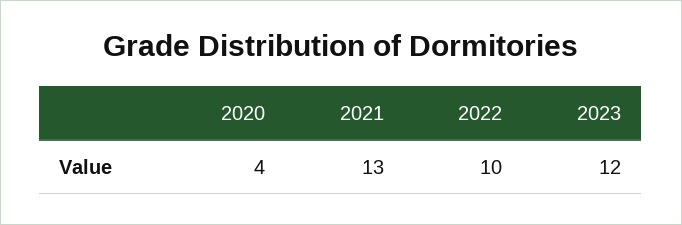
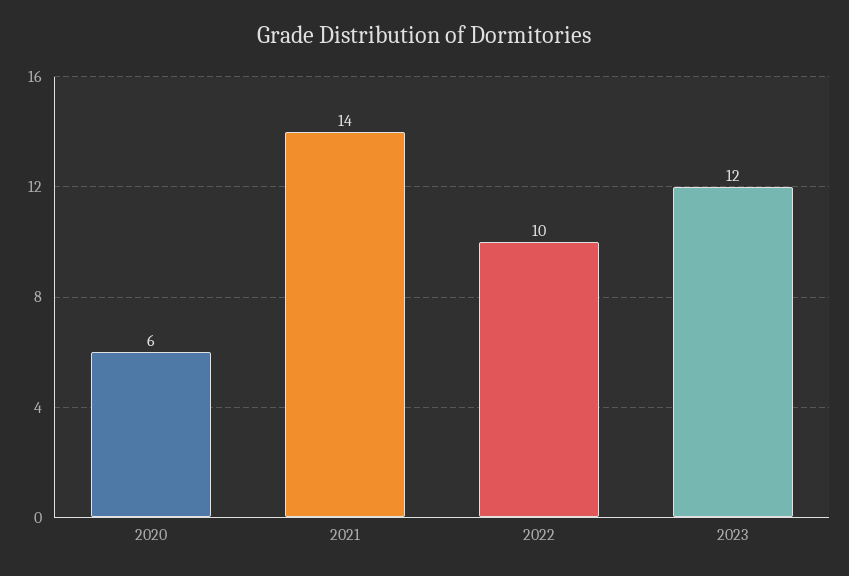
  {
-   "2020": 4,
+   "2020": 6,
-   "2021": 13,
+   "2021": 14,
    "2022": 10,
    "2023": 12
  }

